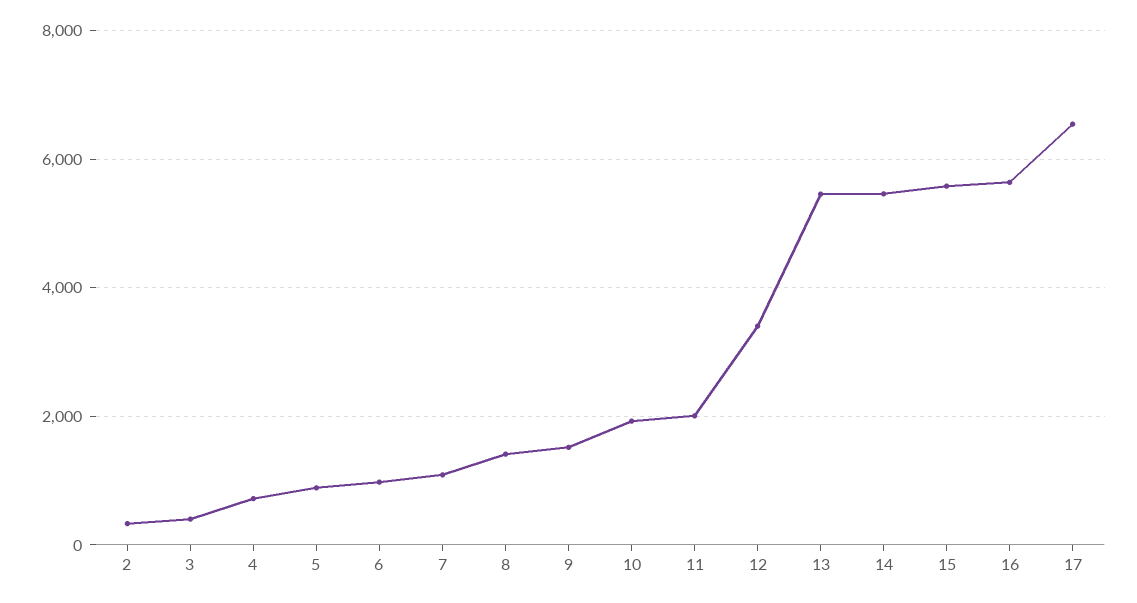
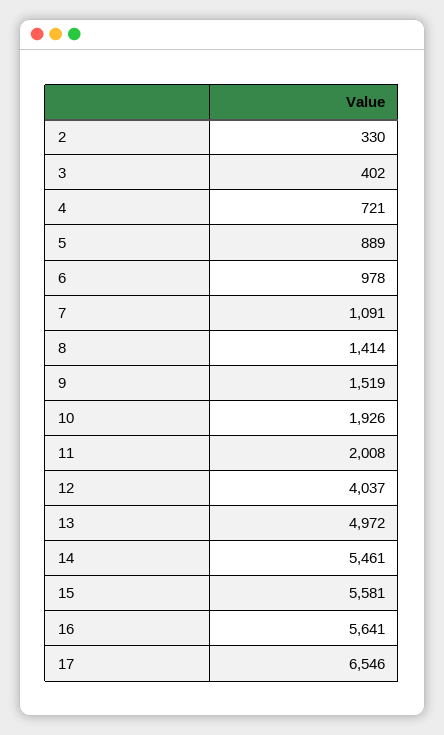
  {
    "2": 330,
    "3": 402,
    "4": 721,
    "5": 889,
    "6": 978,
    "7": 1091,
    "8": 1414,
    "9": 1519,
    "10": 1926,
    "11": 2008,
-   "12": 3400,
+   "12": 4037,
-   "13": 5400,
+   "13": 4972,
    "14": 5461,
    "15": 5581,
    "16": 5641,
    "17": 6546
  }

